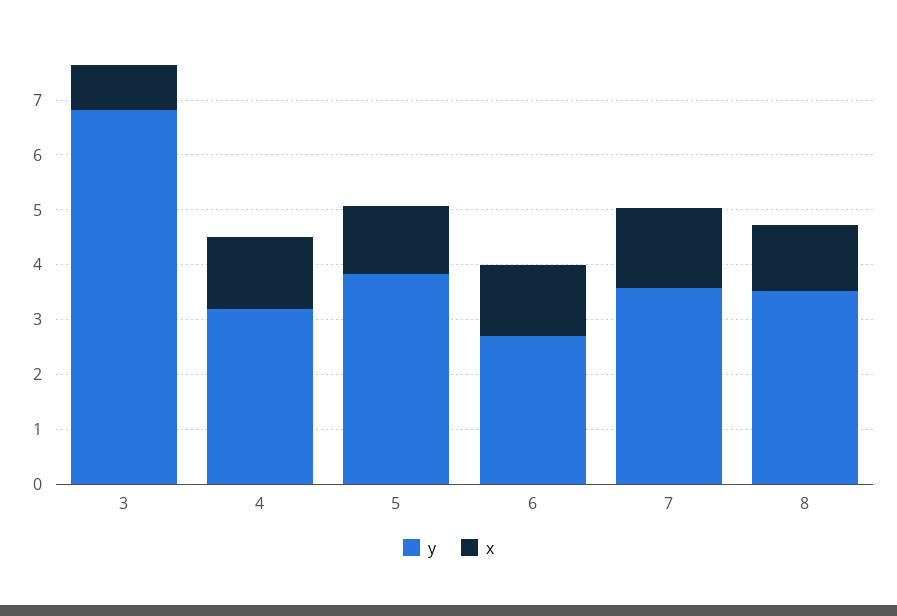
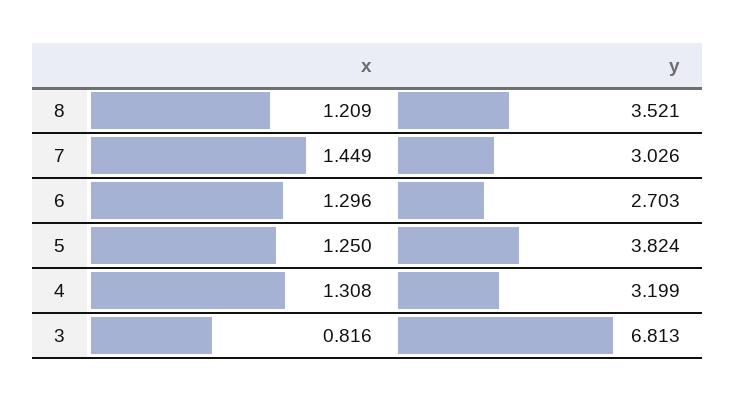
  {
    "y": {
      "3": 6.813,
      "4": 3.199,
      "5": 3.824,
      "6": 2.703,
-     "7": 3.6,
+     "7": 3.026,
      "8": 3.521
    },
    "x": {
      "3": 0.816,
      "4": 1.308,
      "5": 1.25,
      "6": 1.296,
      "7": 1.449,
      "8": 1.209
    }
  }

